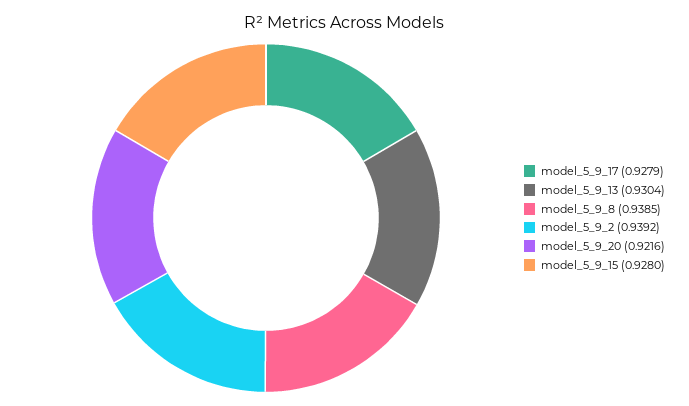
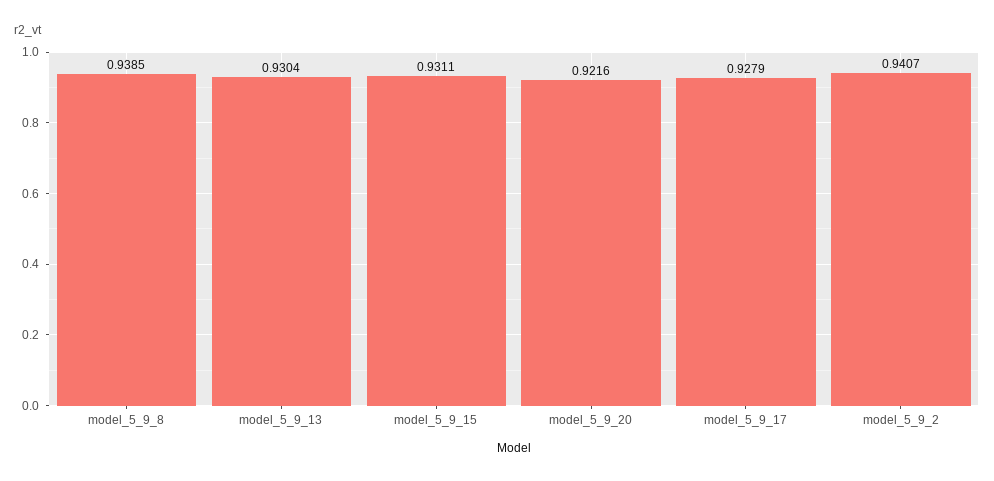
  {
    "model_5_9_17": 0.9279,
    "model_5_9_13": 0.9304,
    "model_5_9_8": 0.9385,
-   "model_5_9_2": 0.9392,
+   "model_5_9_2": 0.9407,
    "model_5_9_20": 0.9216,
-   "model_5_9_15": 0.928
+   "model_5_9_15": 0.9311
  }

